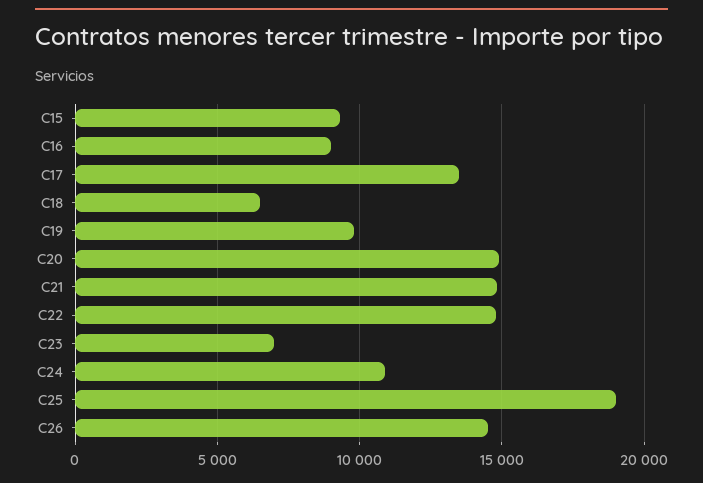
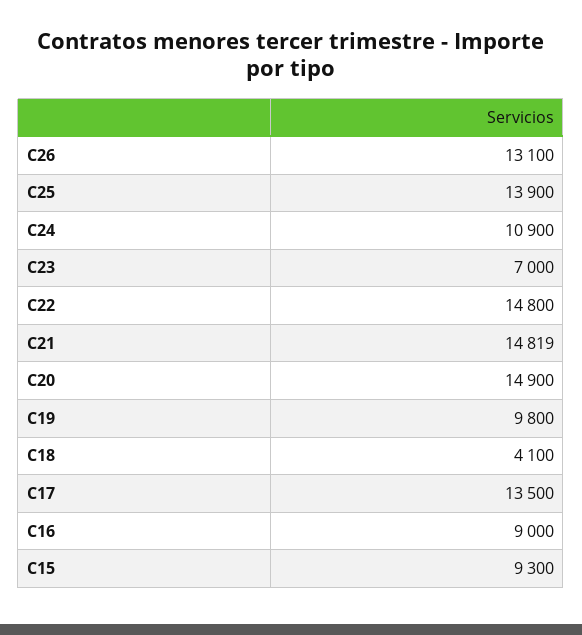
  {
    "C15": 9300,
    "C16": 9000,
    "C17": 13500,
-   "C18": 6500,
+   "C18": 4100,
    "C19": 9800,
    "C20": 14900,
    "C21": 14819,
    "C22": 14800,
    "C23": 7000,
    "C24": 10900,
-   "C25": 19000,
+   "C25": 13900,
-   "C26": 14500
+   "C26": 13100
  }

